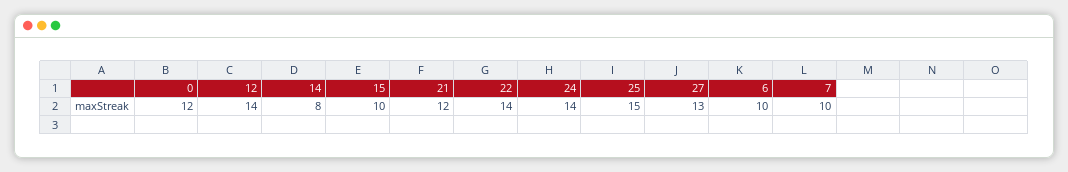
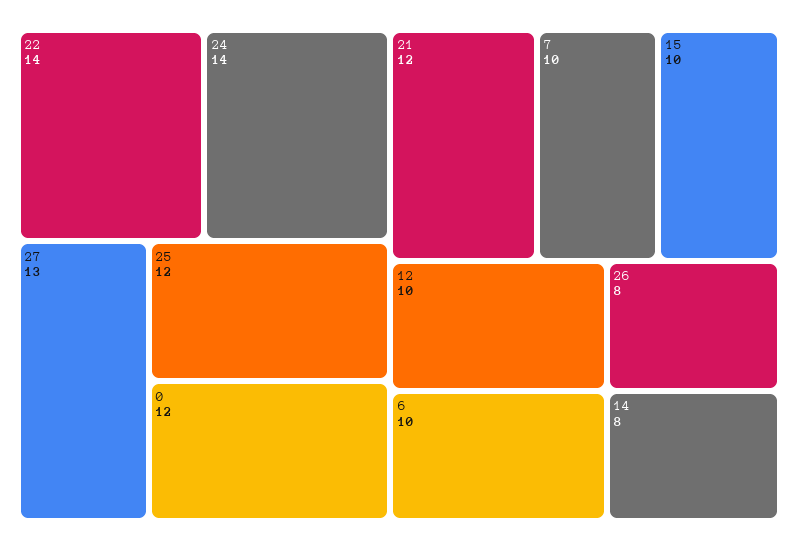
  {
    "0": 12,
-   "12": 14,
+   "12": 10,
    "14": 8,
    "15": 10,
    "21": 12,
    "22": 14,
    "24": 14,
-   "25": 15,
+   "25": 12,
    "27": 13,
    "6": 10,
-   "7": 10
+   "7": 10,
+   "26": 8
  }

